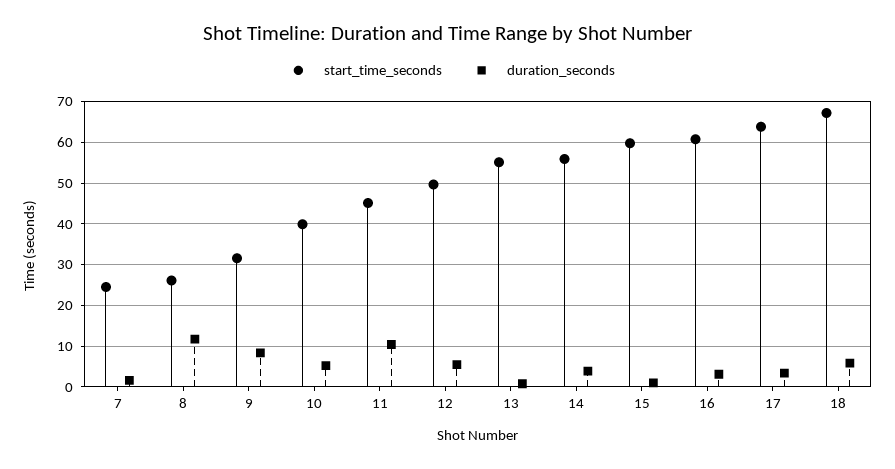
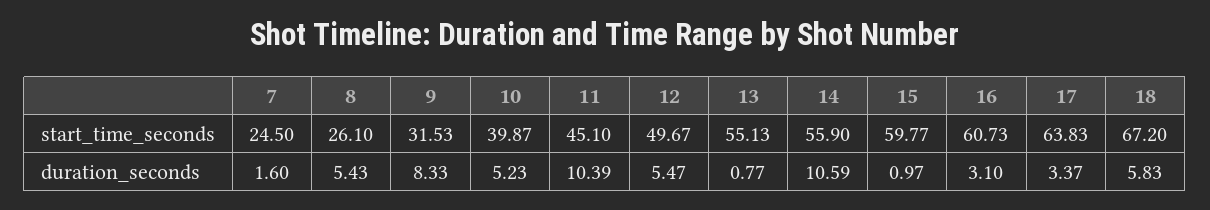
  {
    "start_time_seconds": {
      "7": 24.5,
      "8": 26.1,
      "9": 31.53,
      "10": 39.87,
      "11": 45.1,
      "12": 49.67,
      "13": 55.13,
      "14": 55.9,
      "15": 59.77,
      "16": 60.73,
      "17": 63.83,
      "18": 67.2
    },
    "duration_seconds": {
      "7": 1.6,
-     "8": 12,
+     "8": 5.43,
      "9": 8.33,
      "10": 5.23,
      "11": 10.39,
      "12": 5.47,
      "13": 0.77,
-     "14": 4,
+     "14": 10.59,
      "15": 0.97,
      "16": 3.1,
      "17": 3.37,
      "18": 5.83
    }
  }

